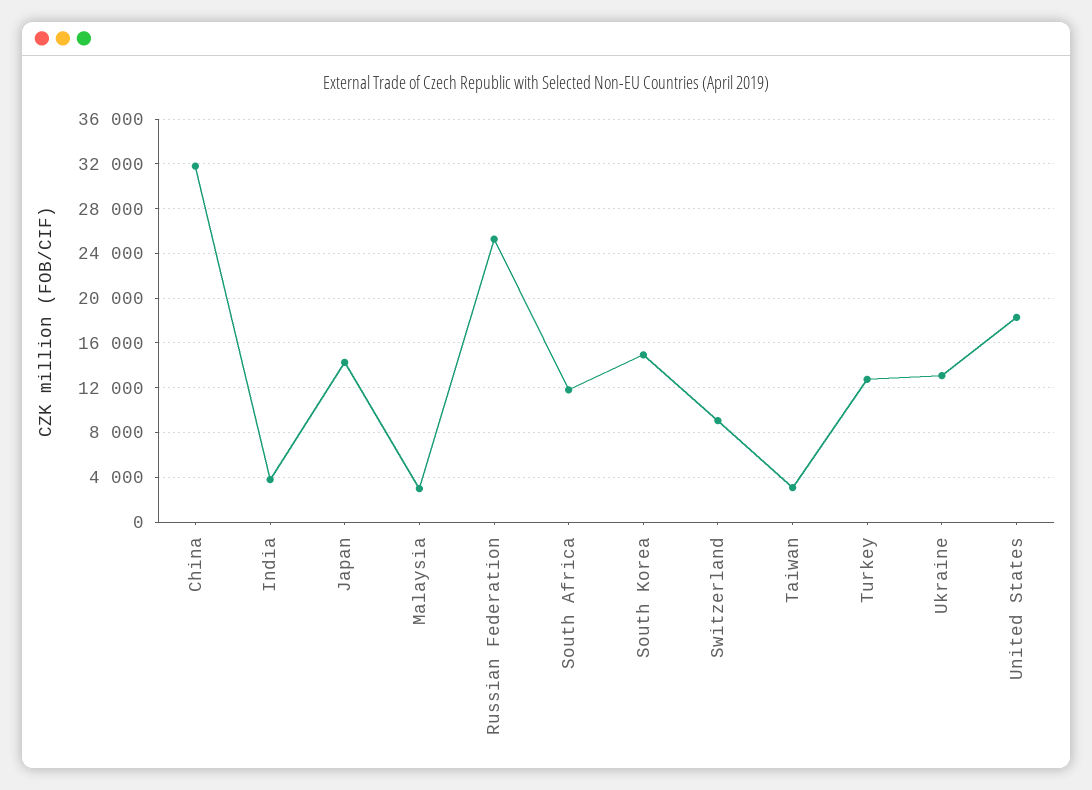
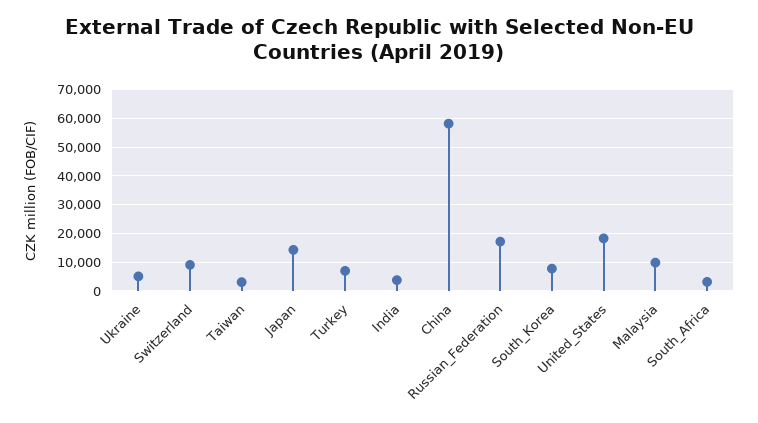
  {
-   "China": 32000,
+   "China": 57500,
    "India": 4000,
    "Japan": 14000,
-   "Malaysia": 3000,
+   "Malaysia": 10000,
-   "Russian Federation": 25000,
+   "Russian Federation": 17500,
-   "South Africa": 12000,
+   "South Africa": 2500,
-   "South Korea": 15000,
+   "South Korea": 7500,
    "Switzerland": 9000,
    "Taiwan": 3000,
-   "Turkey": 13000,
+   "Turkey": 7500,
-   "Ukraine": 13000,
+   "Ukraine": 5000,
    "United States": 18000
  }

